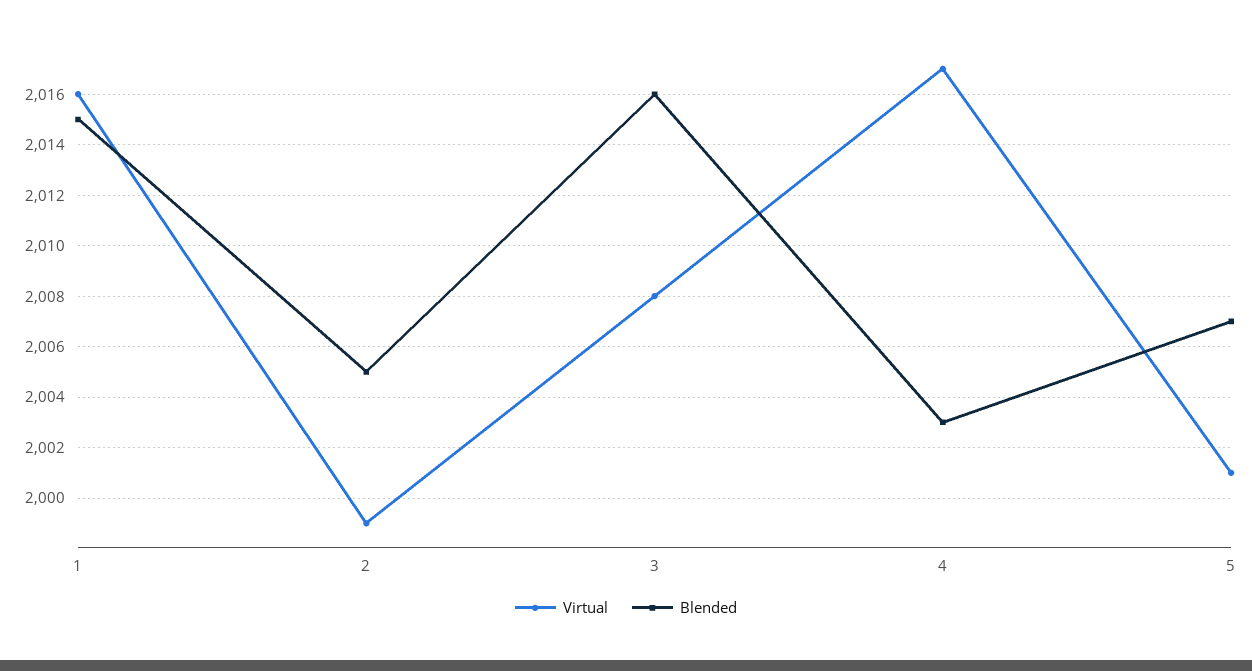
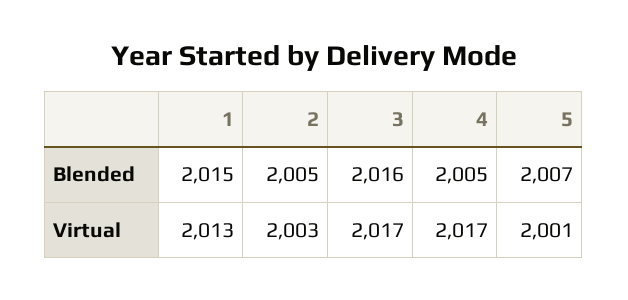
  {
    "Virtual": {
-     "1": 2016,
+     "1": 2013,
-     "2": 1999,
+     "2": 2003,
-     "3": 2008,
+     "3": 2017,
      "4": 2017,
      "5": 2001
    },
    "Blended": {
      "1": 2015,
      "2": 2005,
      "3": 2016,
-     "4": 2003,
+     "4": 2005,
      "5": 2007
    }
  }

